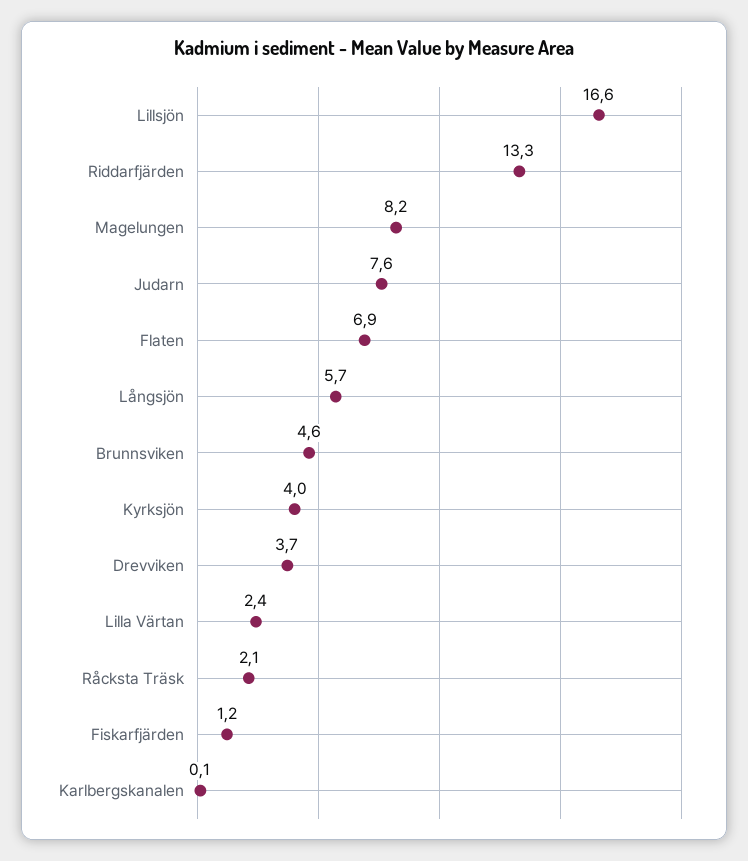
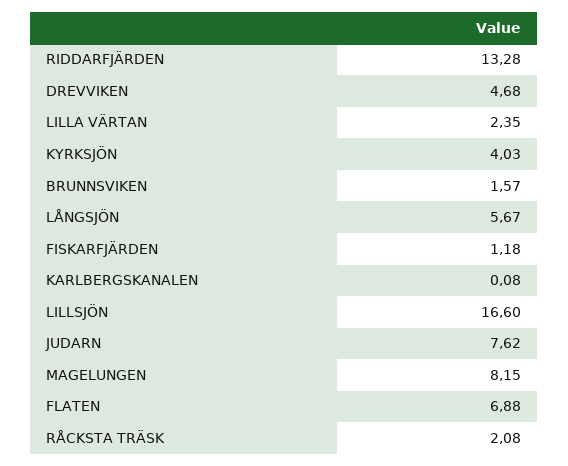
  {
    "Lillsjön": 16.6,
    "Riddarfjärden": 13.28,
    "Magelungen": 8.15,
    "Judarn": 7.62,
    "Flaten": 6.88,
    "Långsjön": 5.67,
-   "Brunnsviken": 4.6,
+   "Brunnsviken": 1.57,
    "Kyrksjön": 4.03,
-   "Drevviken": 3.7,
+   "Drevviken": 4.68,
    "Lilla Värtan": 2.35,
    "Råcksta Träsk": 2.08,
    "Fiskarfjärden": 1.18,
    "Karlbergskanalen": 0.08
  }

